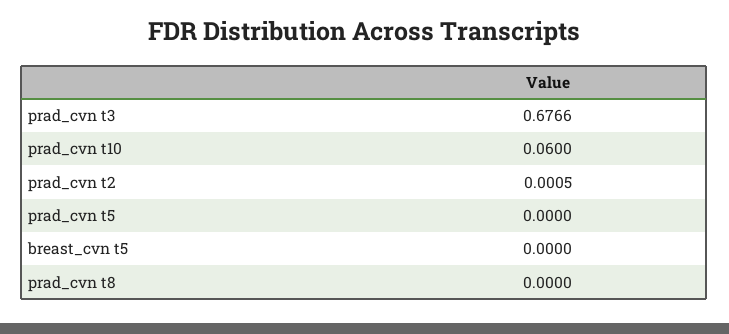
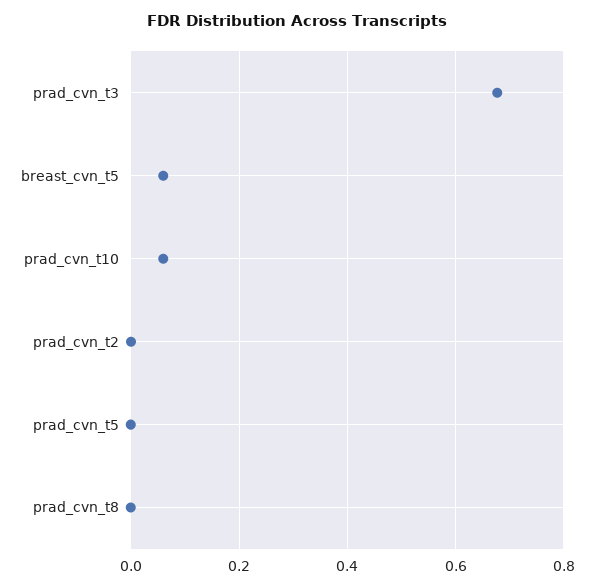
  {
    "prad_cvn t3": 0.6766,
    "prad_cvn t10": 0.06,
    "prad_cvn t2": 0.0005,
    "prad_cvn t5": 0,
-   "breast_cvn t5": 0,
+   "breast_cvn t5": 0.06,
    "prad_cvn t8": 0
  }

